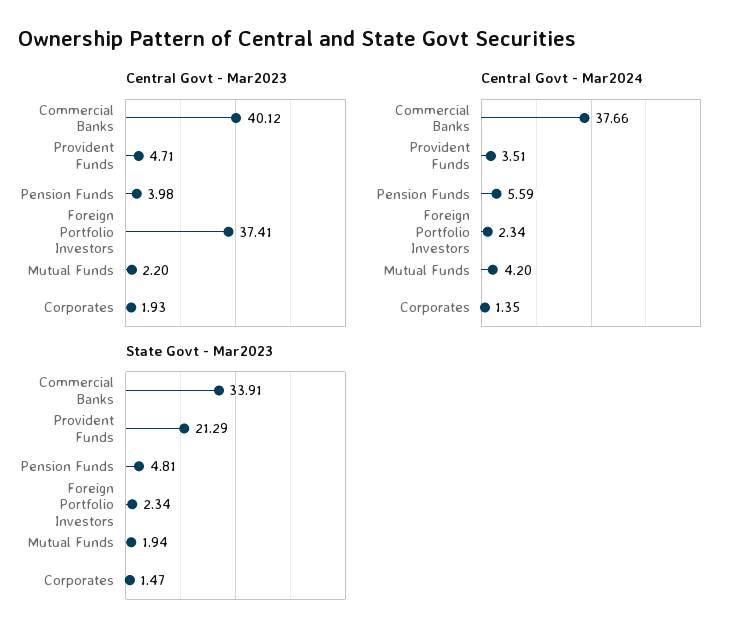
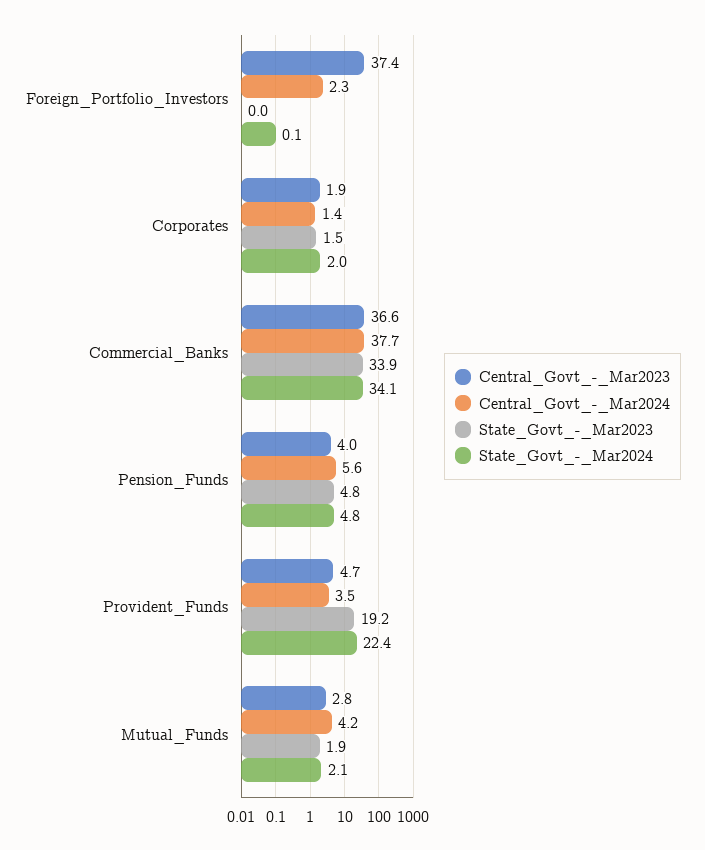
  {
    "Central Govt - Mar2023": {
-     "Commercial Banks": 40.12,
+     "Commercial Banks": 36.6,
      "Provident Funds": 4.71,
      "Pension Funds": 3.98,
      "Foreign Portfolio Investors": 37.41,
-     "Mutual Funds": 2.2,
+     "Mutual Funds": 2.8,
      "Corporates": 1.93
    },
    "Central Govt - Mar2024": {
      "Commercial Banks": 37.66,
      "Provident Funds": 3.51,
      "Pension Funds": 5.59,
      "Foreign Portfolio Investors": 2.34,
      "Mutual Funds": 4.2,
      "Corporates": 1.35
    },
    "State Govt - Mar2023": {
      "Commercial Banks": 33.91,
-     "Provident Funds": 21.29,
+     "Provident Funds": 19.2,
      "Pension Funds": 4.81,
-     "Foreign Portfolio Investors": 2.34,
+     "Foreign Portfolio Investors": 0,
      "Mutual Funds": 1.94,
      "Corporates": 1.47
-   }
+   },
+   "State_Govt_-_Mar2024": {
+     "Foreign Portfolio Investors": 0.1,
+     "Corporates": 2,
+     "Commercial Banks": 34.1,
+     "Pension Funds": 4.8,
+     "Provident Funds": 22.4,
+     "Mutual Funds": 2.1
+   }
  }

